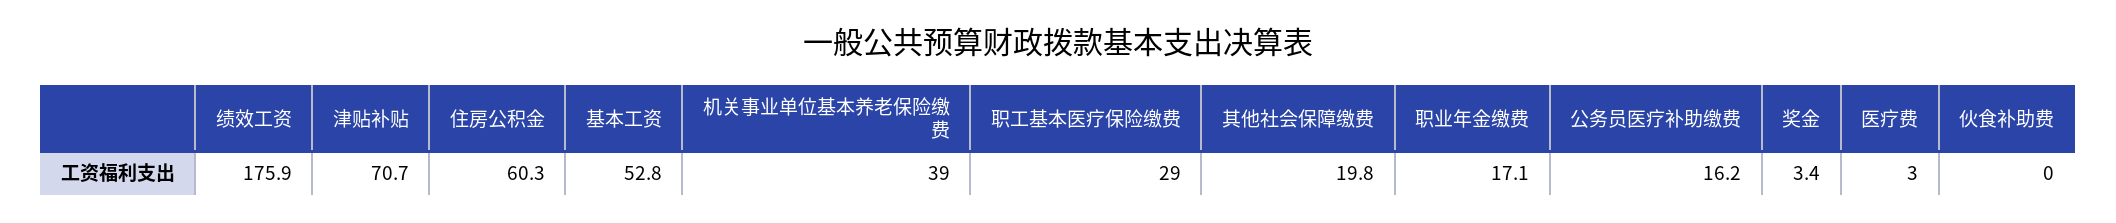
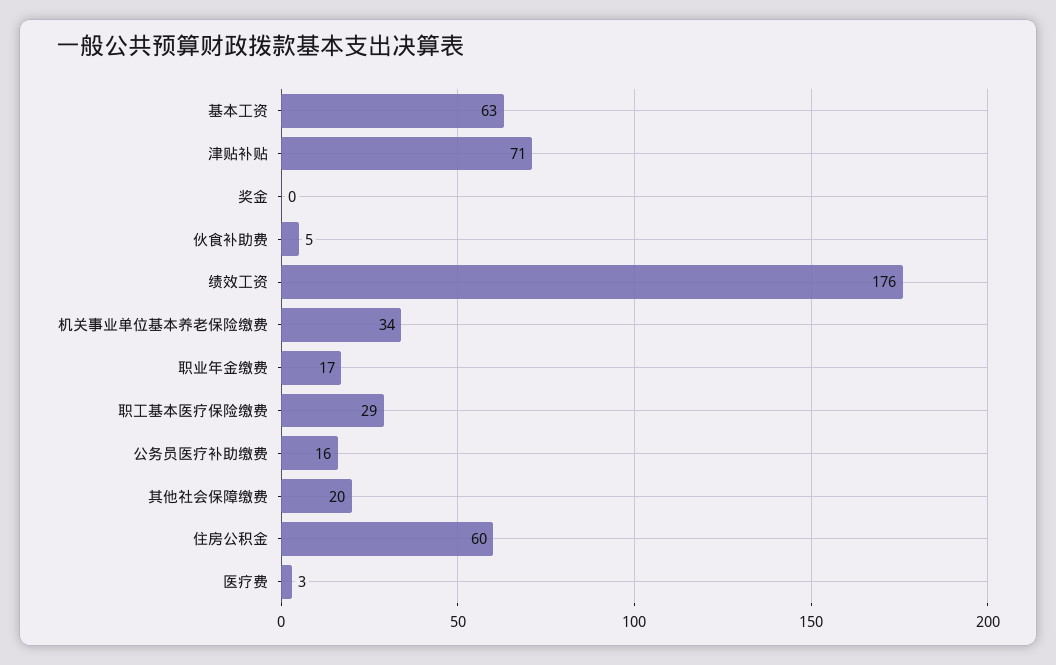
  {
    "绩效工资": 175.9,
    "津贴补贴": 70.7,
    "住房公积金": 60.3,
-   "基本工资": 52.8,
+   "基本工资": 63,
-   "机关事业单位基本养老保险缴费": 39,
+   "机关事业单位基本养老保险缴费": 34,
    "职工基本医疗保险缴费": 29,
    "其他社会保障缴费": 19.8,
    "职业年金缴费": 17.1,
    "公务员医疗补助缴费": 16.2,
-   "奖金": 3.4,
+   "奖金": 0,
    "医疗费": 3,
-   "伙食补助费": 0
+   "伙食补助费": 5
  }

